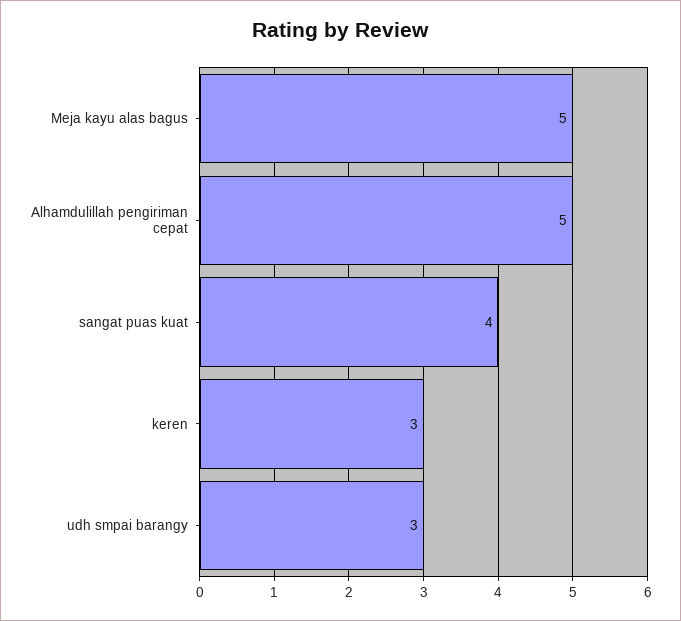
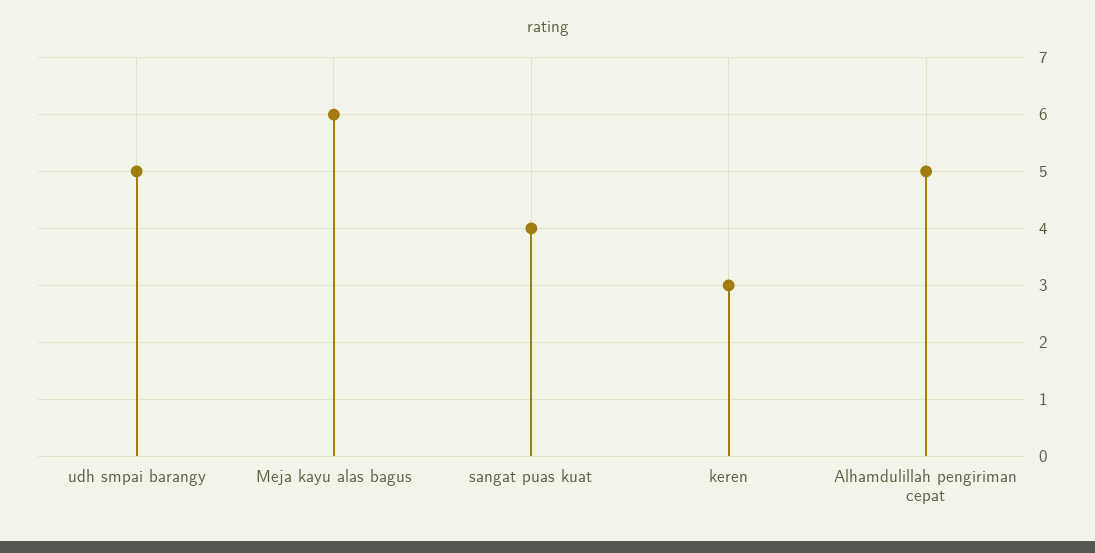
  {
-   "Meja kayu alas bagus": 5,
+   "Meja kayu alas bagus": 6,
    "Alhamdulillah pengiriman cepat": 5,
    "sangat puas kuat": 4,
    "keren": 3,
-   "udh smpai barangy": 3
+   "udh smpai barangy": 5
  }

